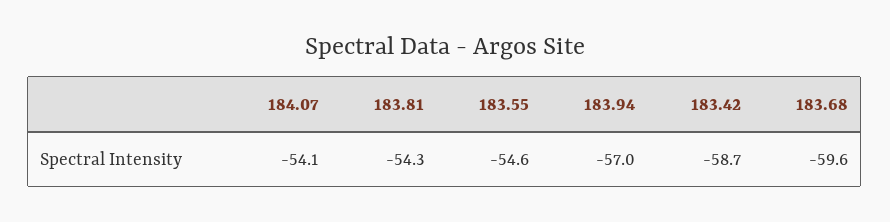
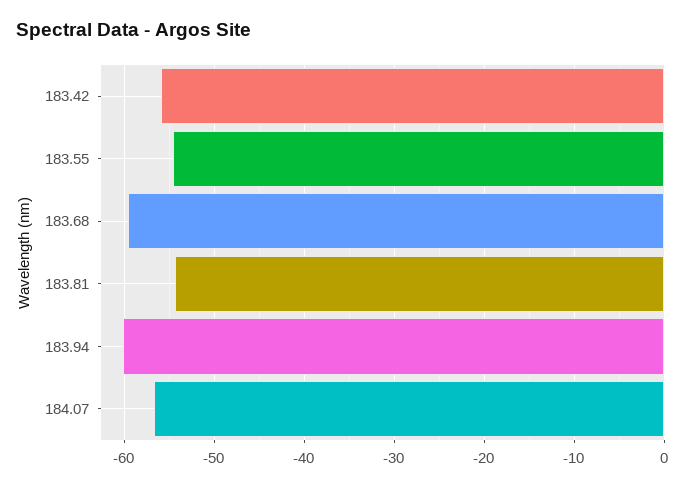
  {
-   "184.07": -54.1,
+   "184.07": -57,
    "183.81": -54.3,
    "183.55": -54.6,
-   "183.94": -57,
+   "183.94": -60,
-   "183.42": -58.7,
+   "183.42": -56,
    "183.68": -59.6
  }

